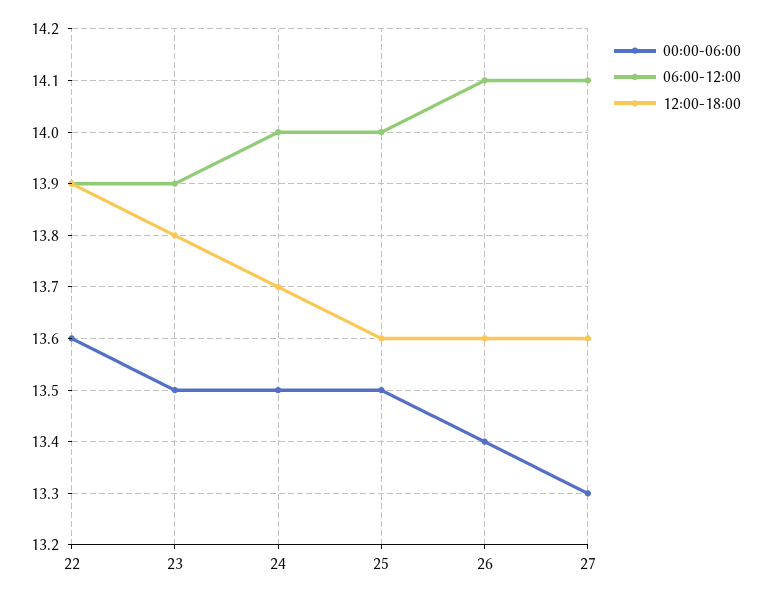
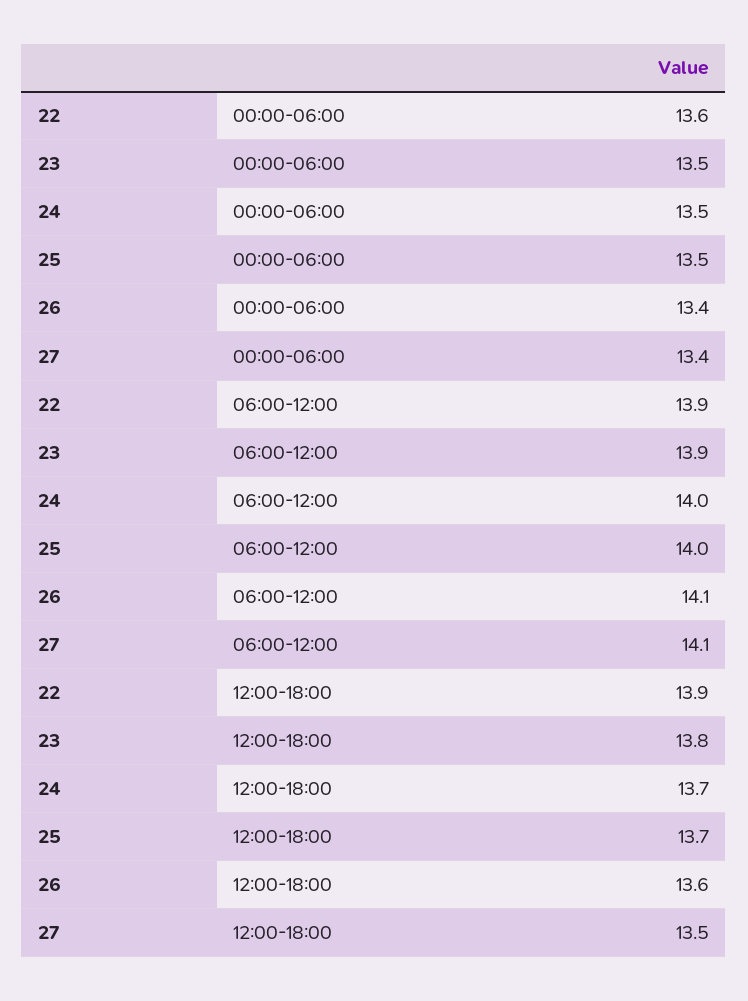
  {
    "00:00-06:00": {
      "22": 13.6,
      "23": 13.5,
      "24": 13.5,
      "25": 13.5,
      "26": 13.4,
-     "27": 13.3
+     "27": 13.4
    },
    "06:00-12:00": {
      "22": 13.9,
      "23": 13.9,
      "24": 14,
      "25": 14,
      "26": 14.1,
      "27": 14.1
    },
    "12:00-18:00": {
      "22": 13.9,
      "23": 13.8,
      "24": 13.7,
-     "25": 13.6,
+     "25": 13.7,
      "26": 13.6,
-     "27": 13.6
+     "27": 13.5
    }
  }

